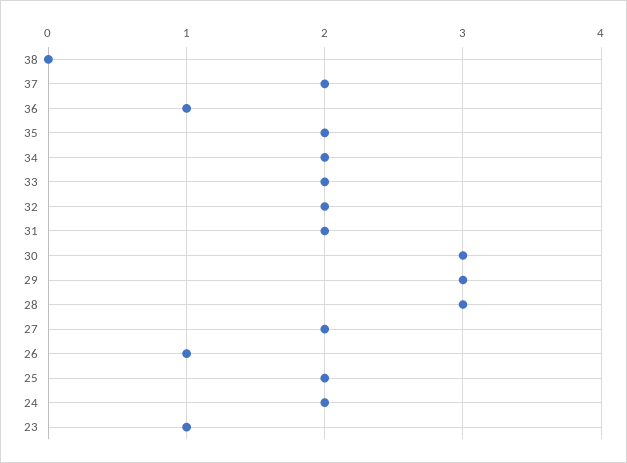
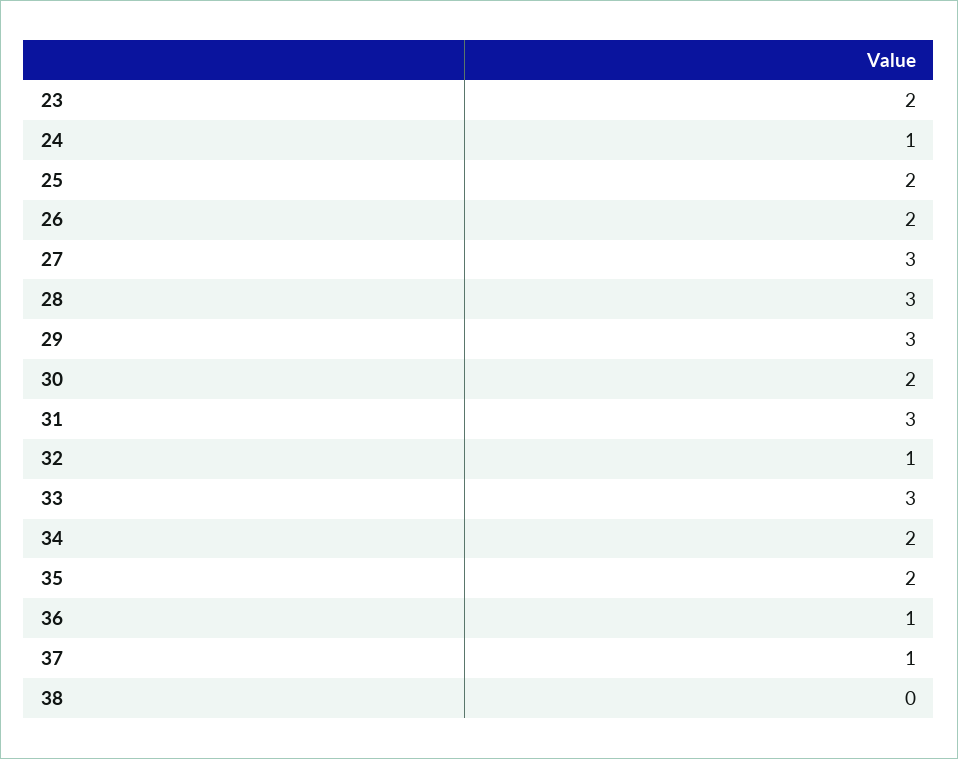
  {
    "38": 0,
-   "37": 2,
+   "37": 1,
    "36": 1,
    "35": 2,
    "34": 2,
-   "33": 2,
+   "33": 3,
-   "32": 2,
+   "32": 1,
-   "31": 2,
+   "31": 3,
-   "30": 3,
+   "30": 2,
    "29": 3,
    "28": 3,
-   "27": 2,
+   "27": 3,
-   "26": 1,
+   "26": 2,
    "25": 2,
-   "24": 2,
+   "24": 1,
-   "23": 1
+   "23": 2
  }

